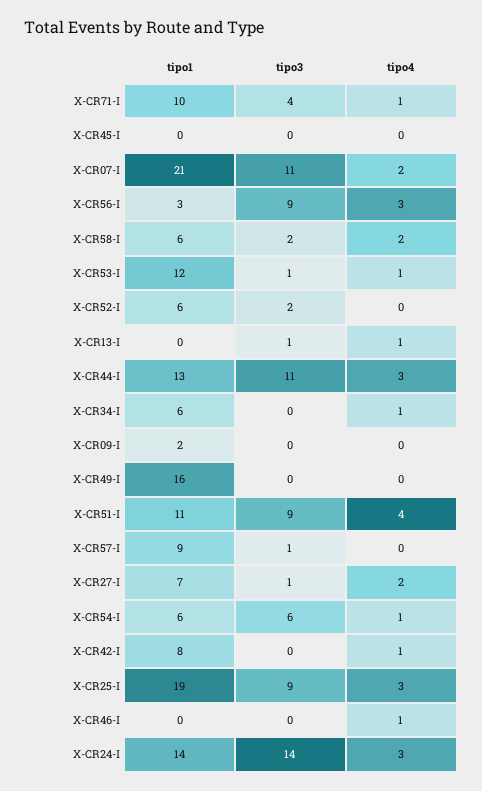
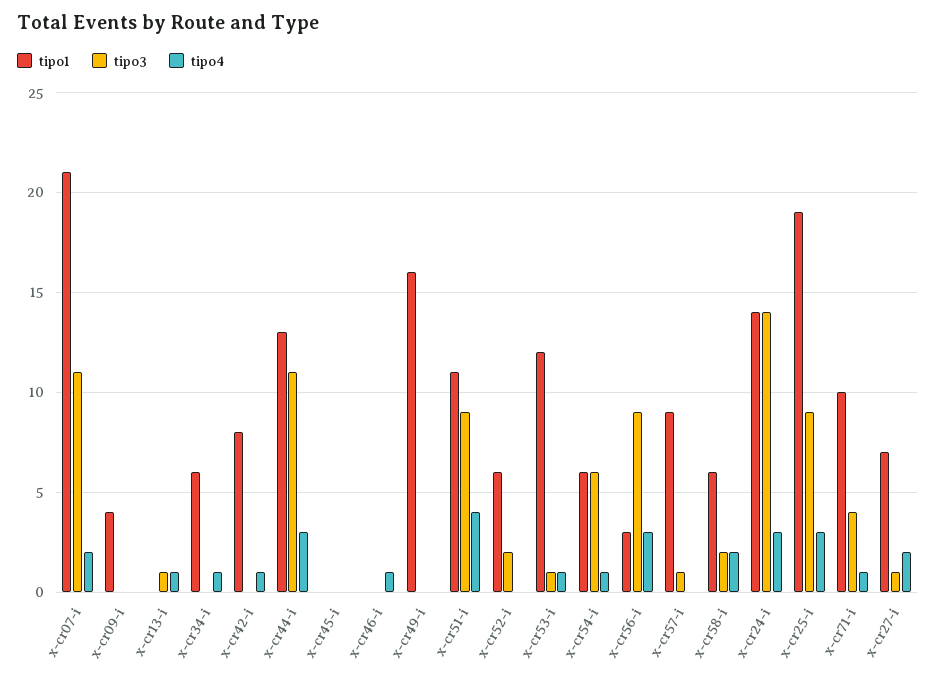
  {
    "tipo1": {
      "X-CR71-I": 10,
      "X-CR45-I": 0,
      "X-CR07-I": 21,
      "X-CR56-I": 3,
      "X-CR58-I": 6,
      "X-CR53-I": 12,
      "X-CR52-I": 6,
      "X-CR13-I": 0,
      "X-CR44-I": 13,
      "X-CR34-I": 6,
-     "X-CR09-I": 2,
+     "X-CR09-I": 4,
      "X-CR49-I": 16,
      "X-CR51-I": 11,
      "X-CR57-I": 9,
      "X-CR27-I": 7,
      "X-CR54-I": 6,
      "X-CR42-I": 8,
      "X-CR25-I": 19,
      "X-CR46-I": 0,
      "X-CR24-I": 14
    },
    "tipo3": {
      "X-CR71-I": 4,
      "X-CR45-I": 0,
      "X-CR07-I": 11,
      "X-CR56-I": 9,
      "X-CR58-I": 2,
      "X-CR53-I": 1,
      "X-CR52-I": 2,
      "X-CR13-I": 1,
      "X-CR44-I": 11,
      "X-CR34-I": 0,
      "X-CR09-I": 0,
      "X-CR49-I": 0,
      "X-CR51-I": 9,
      "X-CR57-I": 1,
      "X-CR27-I": 1,
      "X-CR54-I": 6,
      "X-CR42-I": 0,
      "X-CR25-I": 9,
      "X-CR46-I": 0,
      "X-CR24-I": 14
    },
    "tipo4": {
      "X-CR71-I": 1,
      "X-CR45-I": 0,
      "X-CR07-I": 2,
      "X-CR56-I": 3,
      "X-CR58-I": 2,
      "X-CR53-I": 1,
      "X-CR52-I": 0,
      "X-CR13-I": 1,
      "X-CR44-I": 3,
      "X-CR34-I": 1,
      "X-CR09-I": 0,
      "X-CR49-I": 0,
      "X-CR51-I": 4,
      "X-CR57-I": 0,
      "X-CR27-I": 2,
      "X-CR54-I": 1,
      "X-CR42-I": 1,
      "X-CR25-I": 3,
      "X-CR46-I": 1,
      "X-CR24-I": 3
    }
  }

